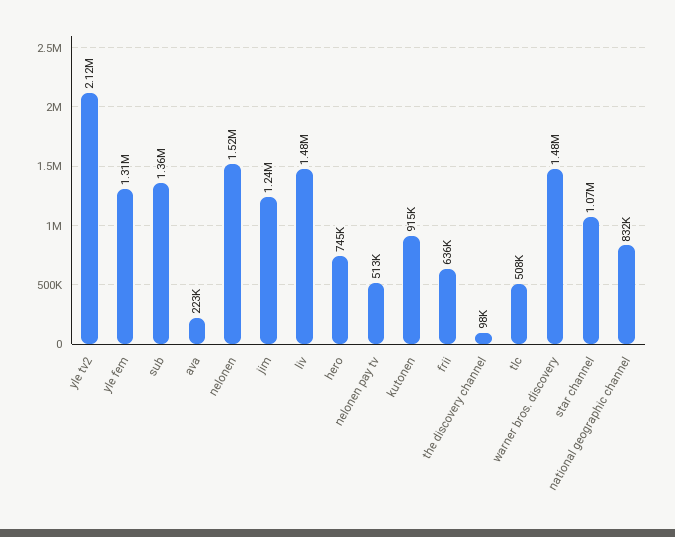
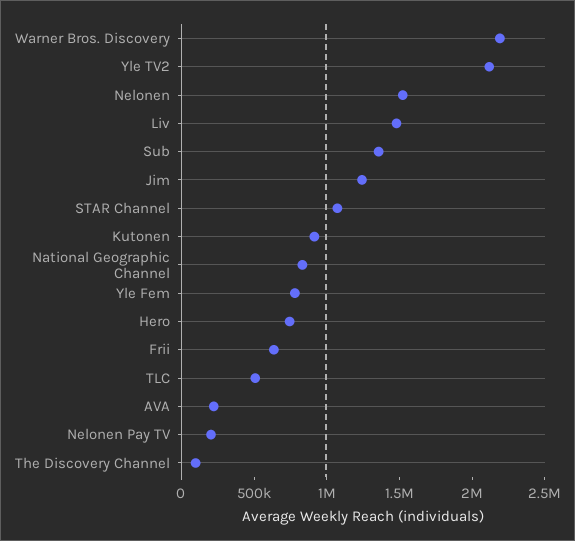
  {
    "yle tv2": 2120000,
-   "yle fem": 1310000,
+   "yle fem": 800000,
    "sub": 1360000,
    "ava": 223000,
    "nelonen": 1520000,
    "jim": 1240000,
    "liv": 1480000,
    "hero": 745000,
-   "nelonen pay tv": 513000,
+   "nelonen pay tv": 200000,
    "kutonen": 915000,
    "frii": 636000,
    "the discovery channel": 98000,
    "tlc": 508000,
-   "warner bros. discovery": 1480000,
+   "warner bros. discovery": 2200000,
    "star channel": 1070000,
    "national geographic channel": 832000
  }

